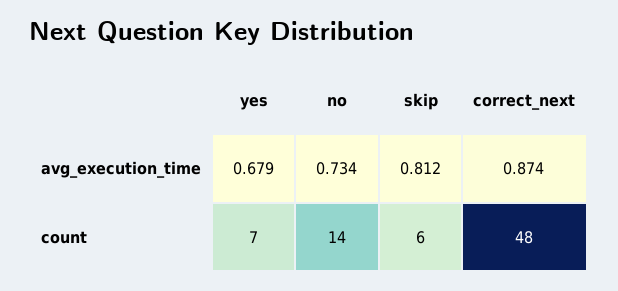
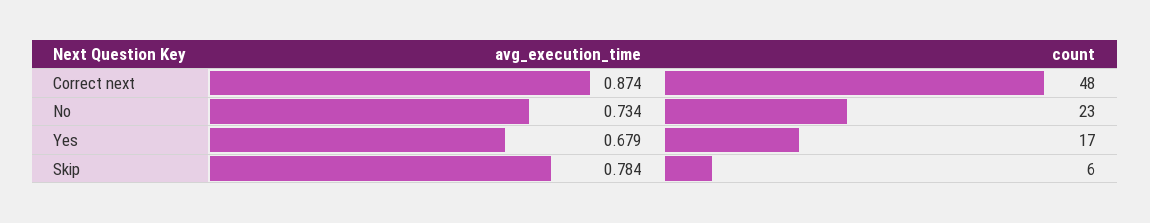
  {
    "yes": {
      "avg_execution_time": 0.679,
-     "count": 7
+     "count": 17
    },
    "no": {
      "avg_execution_time": 0.734,
-     "count": 14
+     "count": 23
    },
    "skip": {
-     "avg_execution_time": 0.812,
+     "avg_execution_time": 0.784,
      "count": 6
    },
    "correct_next": {
      "avg_execution_time": 0.874,
      "count": 48
    }
  }

